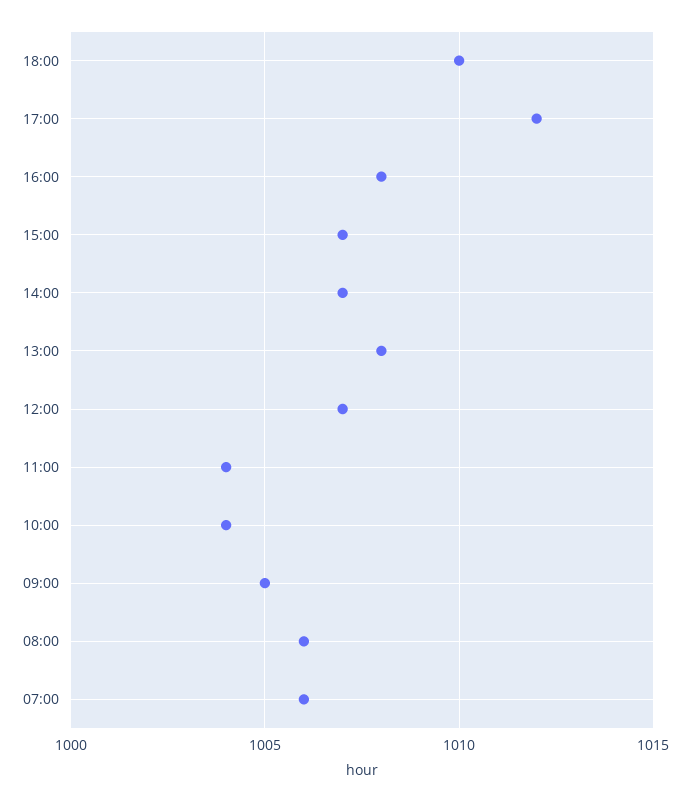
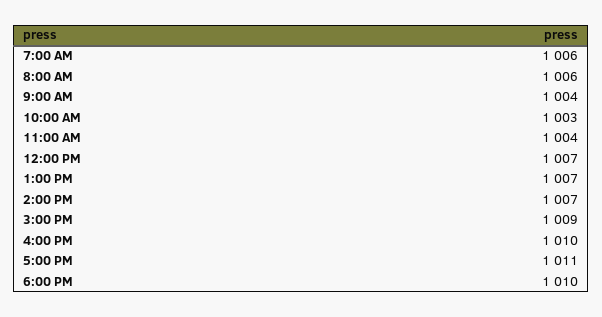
  {
    "18:00": 1010,
-   "17:00": 1012,
+   "17:00": 1011,
-   "16:00": 1008,
+   "16:00": 1010,
-   "15:00": 1007,
+   "15:00": 1009,
    "14:00": 1007,
-   "13:00": 1008,
+   "13:00": 1007,
    "12:00": 1007,
    "11:00": 1004,
-   "10:00": 1004,
+   "10:00": 1003,
-   "09:00": 1005,
+   "09:00": 1004,
    "08:00": 1006,
    "07:00": 1006
  }

